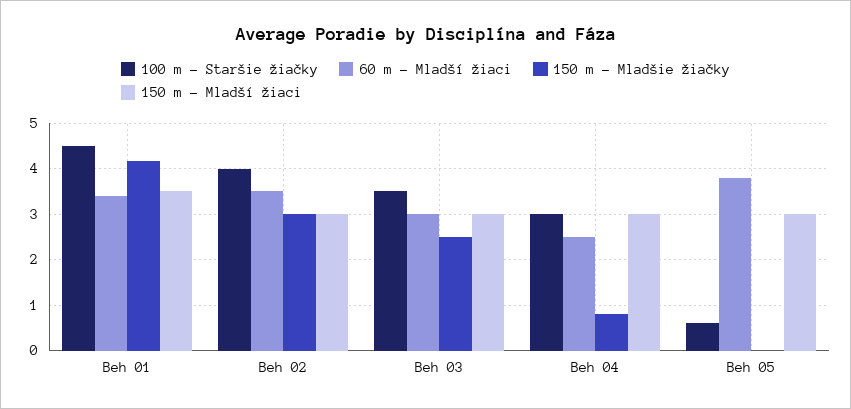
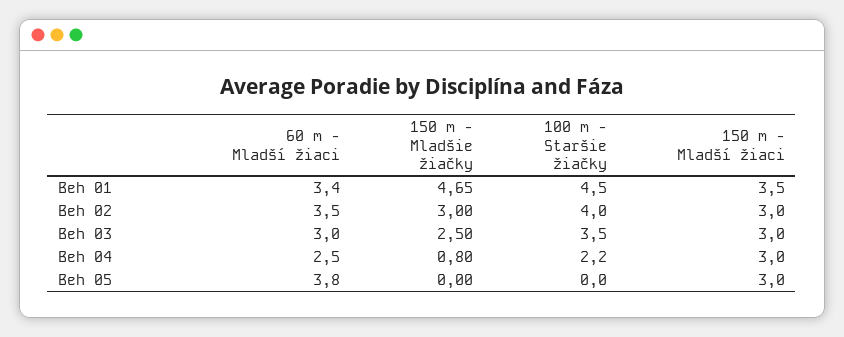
  {
    "100 m - Staršie žiačky": {
      "Beh 01": 4.5,
      "Beh 02": 4,
      "Beh 03": 3.5,
-     "Beh 04": 3,
+     "Beh 04": 2.2,
-     "Beh 05": 0.6
+     "Beh 05": 0
    },
    "60 m - Mladší žiaci": {
      "Beh 01": 3.4,
      "Beh 02": 3.5,
      "Beh 03": 3,
      "Beh 04": 2.5,
      "Beh 05": 3.8
    },
    "150 m - Mladšie žiačky": {
-     "Beh 01": 4.2,
+     "Beh 01": 4.65,
      "Beh 02": 3,
      "Beh 03": 2.5,
      "Beh 04": 0.8,
      "Beh 05": 0
    },
    "150 m - Mladší žiaci": {
      "Beh 01": 3.5,
      "Beh 02": 3,
      "Beh 03": 3,
      "Beh 04": 3,
      "Beh 05": 3
    }
  }

